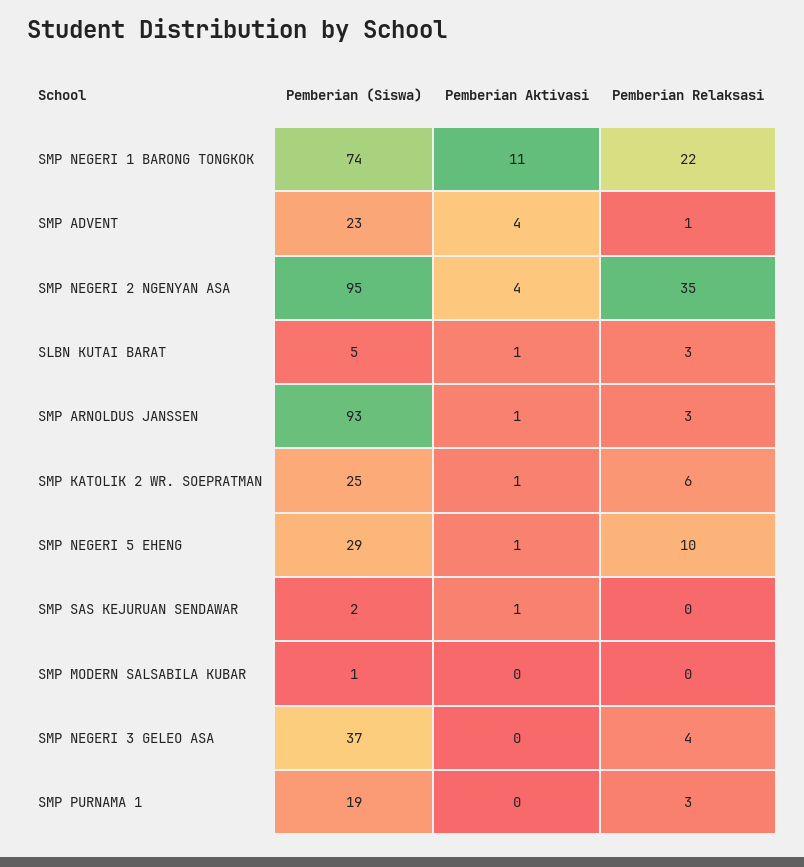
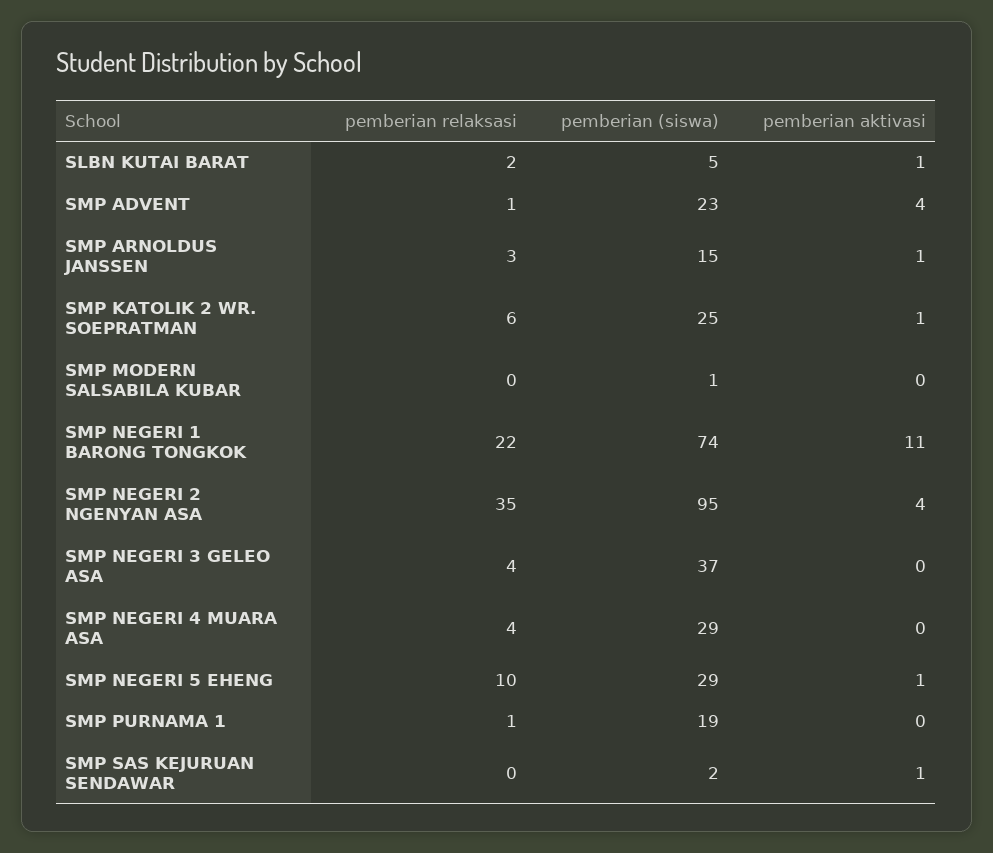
  {
    "Pemberian (Siswa)": {
      "SMP NEGERI 1 BARONG TONGKOK": 74,
      "SMP ADVENT": 23,
      "SMP NEGERI 2 NGENYAN ASA": 95,
      "SLBN KUTAI BARAT": 5,
-     "SMP ARNOLDUS JANSSEN": 93,
+     "SMP ARNOLDUS JANSSEN": 15,
      "SMP KATOLIK 2 WR. SOEPRATMAN": 25,
      "SMP NEGERI 5 EHENG": 29,
      "SMP SAS KEJURUAN SENDAWAR": 2,
      "SMP MODERN SALSABILA KUBAR": 1,
      "SMP NEGERI 3 GELEO ASA": 37,
-     "SMP PURNAMA 1": 19
+     "SMP PURNAMA 1": 19,
+     "SMP NEGERI 4 MUARA ASA": 29
    },
    "Pemberian Aktivasi": {
      "SMP NEGERI 1 BARONG TONGKOK": 11,
      "SMP ADVENT": 4,
      "SMP NEGERI 2 NGENYAN ASA": 4,
      "SLBN KUTAI BARAT": 1,
      "SMP ARNOLDUS JANSSEN": 1,
      "SMP KATOLIK 2 WR. SOEPRATMAN": 1,
      "SMP NEGERI 5 EHENG": 1,
      "SMP SAS KEJURUAN SENDAWAR": 1,
      "SMP MODERN SALSABILA KUBAR": 0,
      "SMP NEGERI 3 GELEO ASA": 0,
-     "SMP PURNAMA 1": 0
+     "SMP PURNAMA 1": 0,
+     "SMP NEGERI 4 MUARA ASA": 0
    },
    "Pemberian Relaksasi": {
      "SMP NEGERI 1 BARONG TONGKOK": 22,
      "SMP ADVENT": 1,
      "SMP NEGERI 2 NGENYAN ASA": 35,
-     "SLBN KUTAI BARAT": 3,
+     "SLBN KUTAI BARAT": 2,
      "SMP ARNOLDUS JANSSEN": 3,
      "SMP KATOLIK 2 WR. SOEPRATMAN": 6,
      "SMP NEGERI 5 EHENG": 10,
      "SMP SAS KEJURUAN SENDAWAR": 0,
      "SMP MODERN SALSABILA KUBAR": 0,
      "SMP NEGERI 3 GELEO ASA": 4,
-     "SMP PURNAMA 1": 3
+     "SMP PURNAMA 1": 1,
+     "SMP NEGERI 4 MUARA ASA": 4
    }
  }

